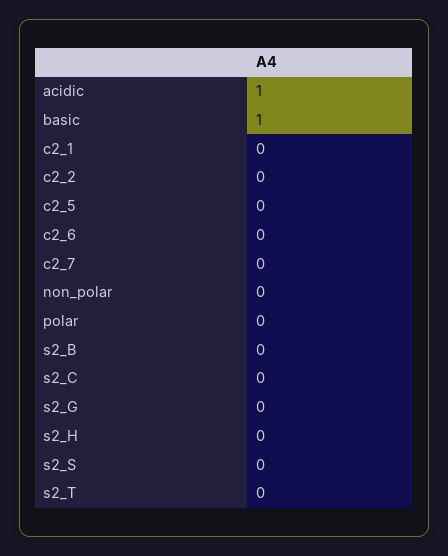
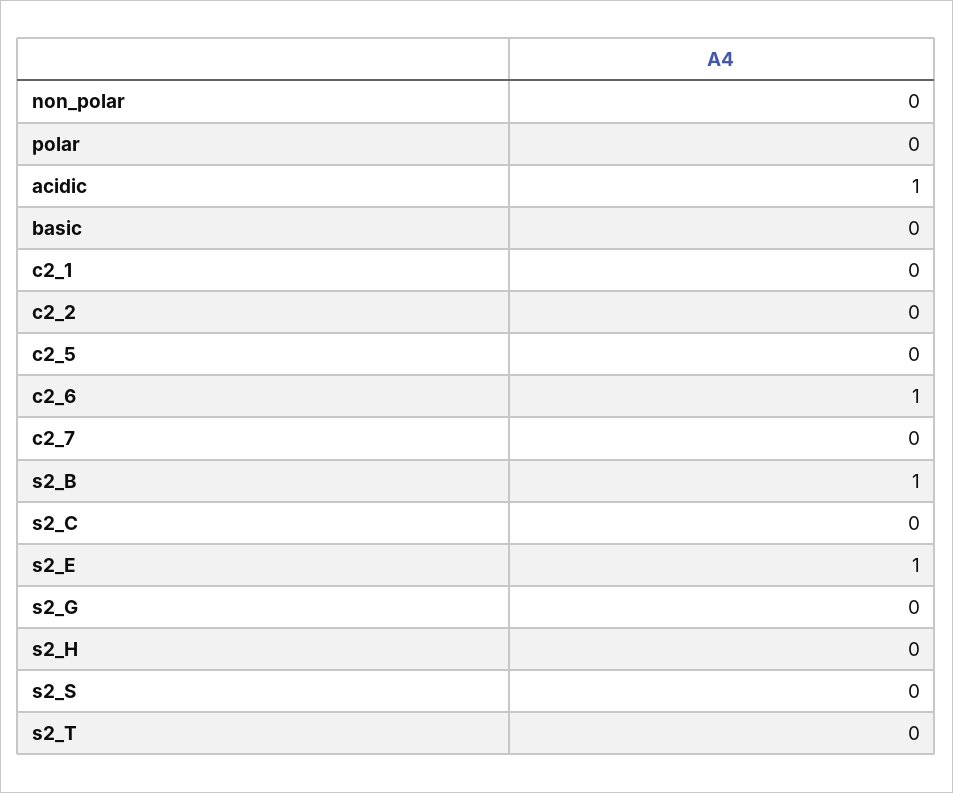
  {
    "acidic": 1,
-   "basic": 1,
+   "basic": 0,
    "c2_1": 0,
    "c2_2": 0,
    "c2_5": 0,
-   "c2_6": 0,
+   "c2_6": 1,
    "c2_7": 0,
    "non_polar": 0,
    "polar": 0,
-   "s2_B": 0,
+   "s2_B": 1,
    "s2_C": 0,
    "s2_G": 0,
    "s2_H": 0,
    "s2_S": 0,
-   "s2_T": 0
+   "s2_T": 0,
+   "s2_E": 1
  }

